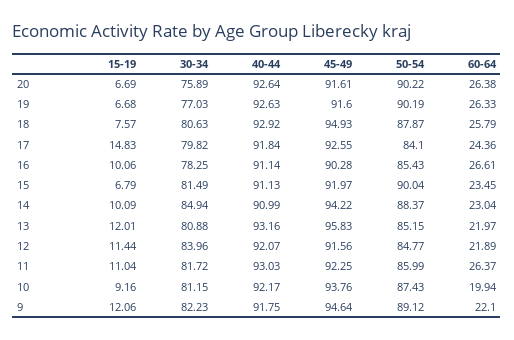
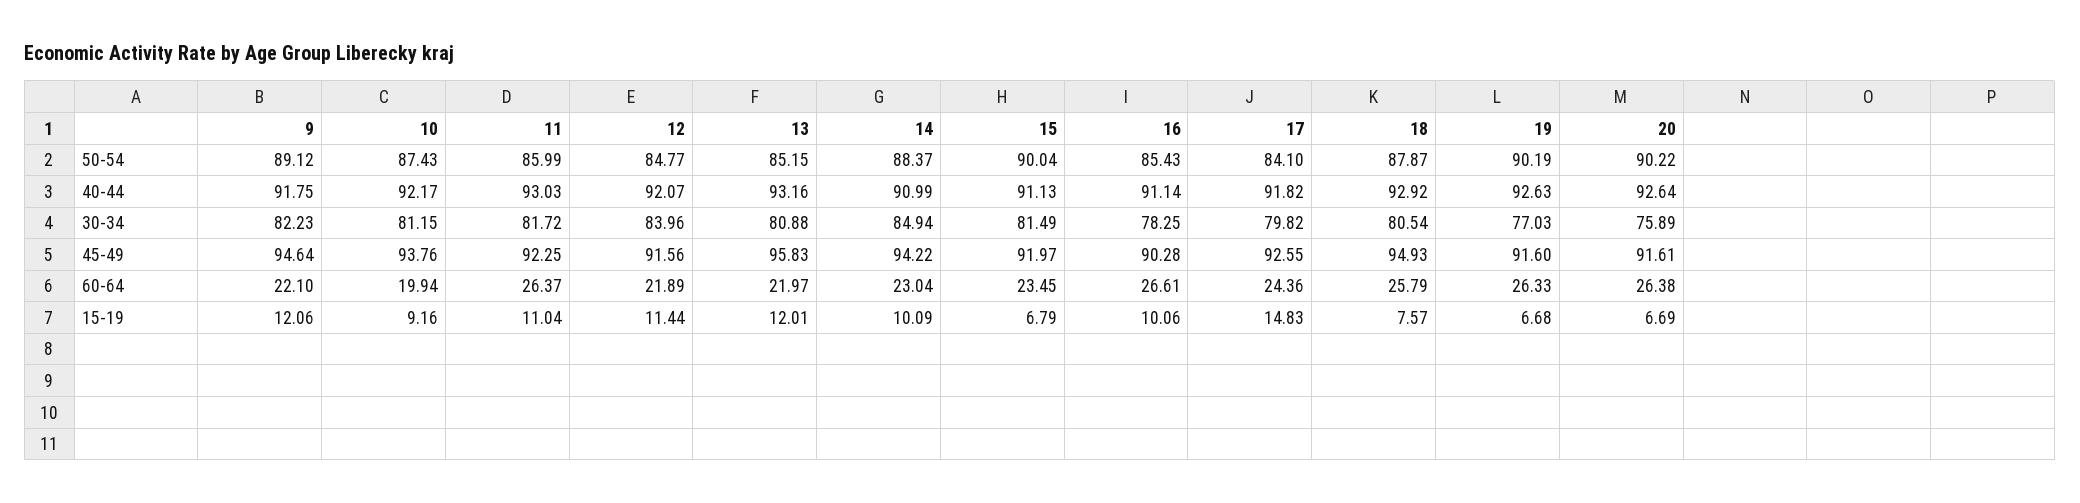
  {
    "15-19": {
      "20": 6.69,
      "19": 6.68,
      "18": 7.57,
      "17": 14.83,
      "16": 10.06,
      "15": 6.79,
      "14": 10.09,
      "13": 12.01,
      "12": 11.44,
      "11": 11.04,
      "10": 9.16,
      "9": 12.06
    },
    "30-34": {
      "20": 75.89,
      "19": 77.03,
-     "18": 80.63,
+     "18": 80.54,
      "17": 79.82,
      "16": 78.25,
      "15": 81.49,
      "14": 84.94,
      "13": 80.88,
      "12": 83.96,
      "11": 81.72,
      "10": 81.15,
      "9": 82.23
    },
    "40-44": {
      "20": 92.64,
      "19": 92.63,
      "18": 92.92,
-     "17": 91.84,
+     "17": 91.82,
      "16": 91.14,
      "15": 91.13,
      "14": 90.99,
      "13": 93.16,
      "12": 92.07,
      "11": 93.03,
      "10": 92.17,
      "9": 91.75
    },
    "45-49": {
      "20": 91.61,
      "19": 91.6,
      "18": 94.93,
      "17": 92.55,
      "16": 90.28,
      "15": 91.97,
      "14": 94.22,
      "13": 95.83,
      "12": 91.56,
      "11": 92.25,
      "10": 93.76,
      "9": 94.64
    },
    "50-54": {
      "20": 90.22,
      "19": 90.19,
      "18": 87.87,
      "17": 84.1,
      "16": 85.43,
      "15": 90.04,
      "14": 88.37,
      "13": 85.15,
      "12": 84.77,
      "11": 85.99,
      "10": 87.43,
      "9": 89.12
    },
    "60-64": {
      "20": 26.38,
      "19": 26.33,
      "18": 25.79,
      "17": 24.36,
      "16": 26.61,
      "15": 23.45,
      "14": 23.04,
      "13": 21.97,
      "12": 21.89,
      "11": 26.37,
      "10": 19.94,
      "9": 22.1
    }
  }

